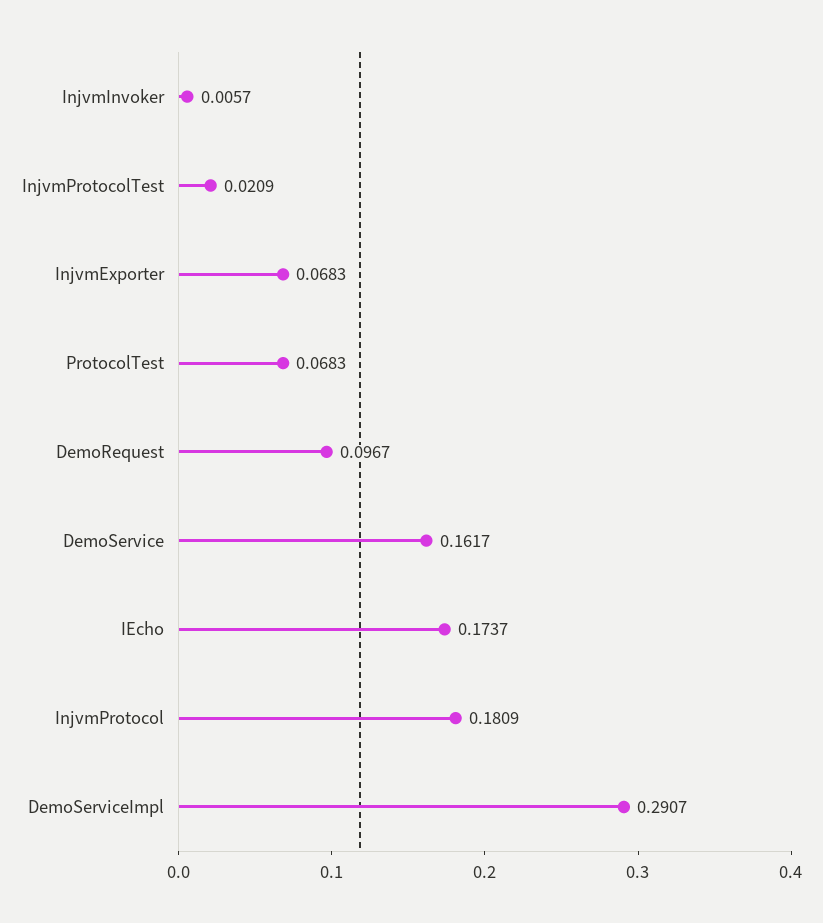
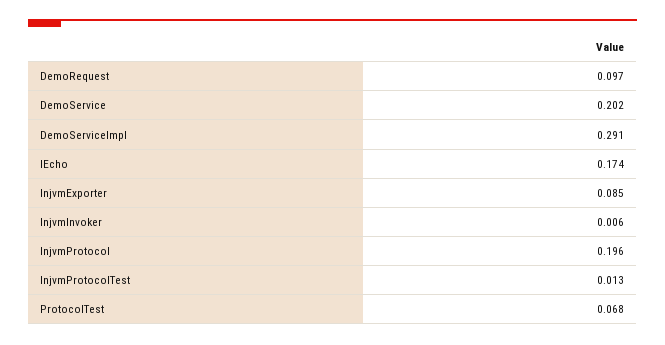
  {
    "InjvmInvoker": 0.0057,
-   "InjvmProtocolTest": 0.0209,
+   "InjvmProtocolTest": 0.013,
-   "InjvmExporter": 0.0683,
+   "InjvmExporter": 0.085,
    "ProtocolTest": 0.0683,
    "DemoRequest": 0.0967,
-   "DemoService": 0.1617,
+   "DemoService": 0.202,
    "IEcho": 0.1737,
-   "InjvmProtocol": 0.1809,
+   "InjvmProtocol": 0.196,
    "DemoServiceImpl": 0.2907
  }

